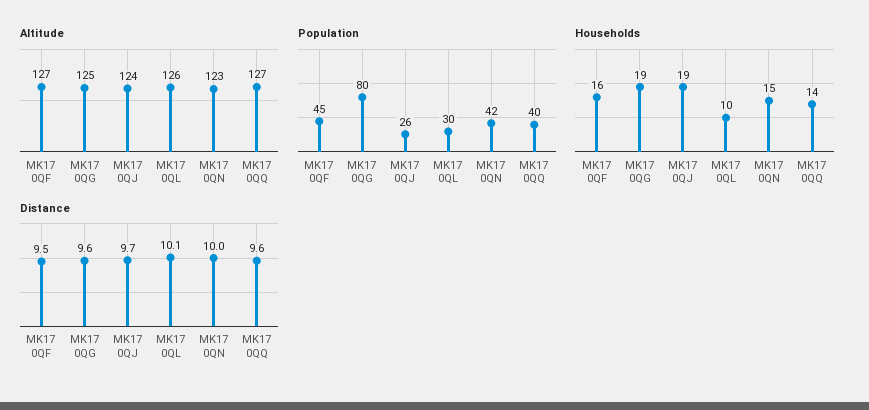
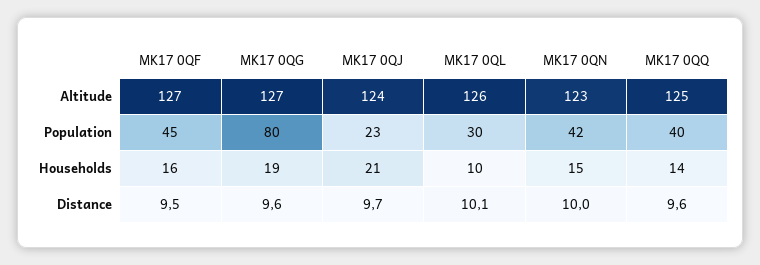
  {
    "Altitude": {
      "MK17 0QF": 127,
-     "MK17 0QG": 125,
+     "MK17 0QG": 127,
      "MK17 0QJ": 124,
      "MK17 0QL": 126,
      "MK17 0QN": 123,
-     "MK17 0QQ": 127
+     "MK17 0QQ": 125
    },
    "Population": {
      "MK17 0QF": 45,
      "MK17 0QG": 80,
-     "MK17 0QJ": 26,
+     "MK17 0QJ": 23,
      "MK17 0QL": 30,
      "MK17 0QN": 42,
      "MK17 0QQ": 40
    },
    "Households": {
      "MK17 0QF": 16,
      "MK17 0QG": 19,
-     "MK17 0QJ": 19,
+     "MK17 0QJ": 21,
      "MK17 0QL": 10,
      "MK17 0QN": 15,
      "MK17 0QQ": 14
    },
    "Distance": {
      "MK17 0QF": 9.5,
      "MK17 0QG": 9.6,
      "MK17 0QJ": 9.7,
      "MK17 0QL": 10.1,
      "MK17 0QN": 10,
      "MK17 0QQ": 9.6
    }
  }

